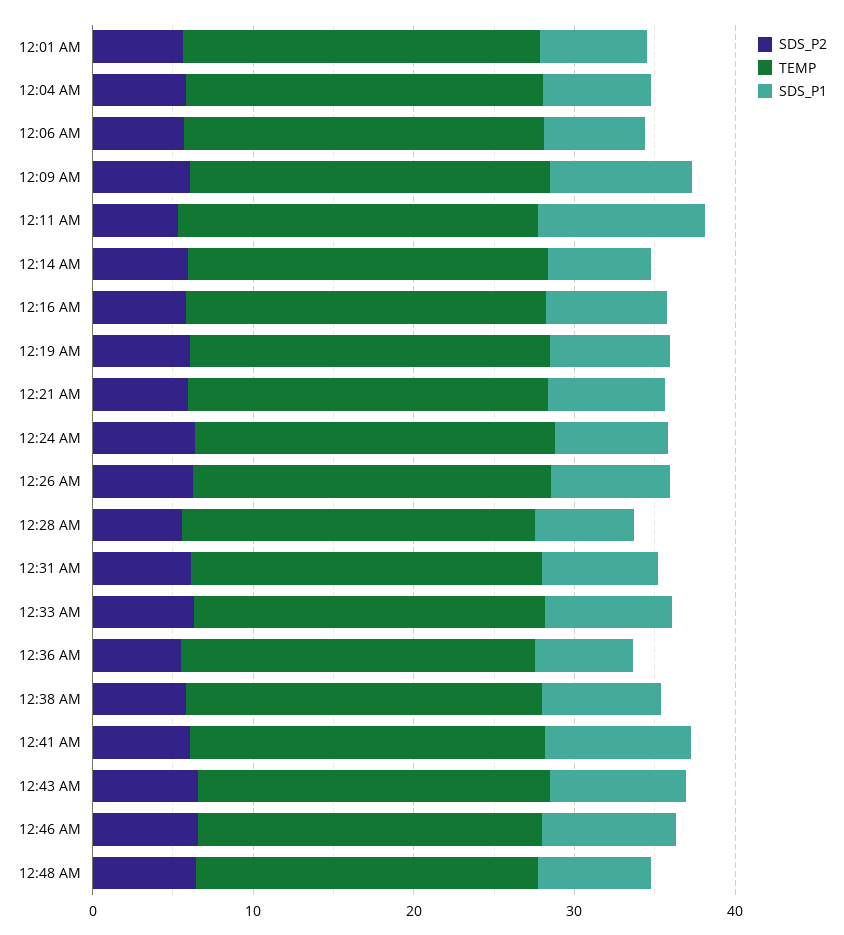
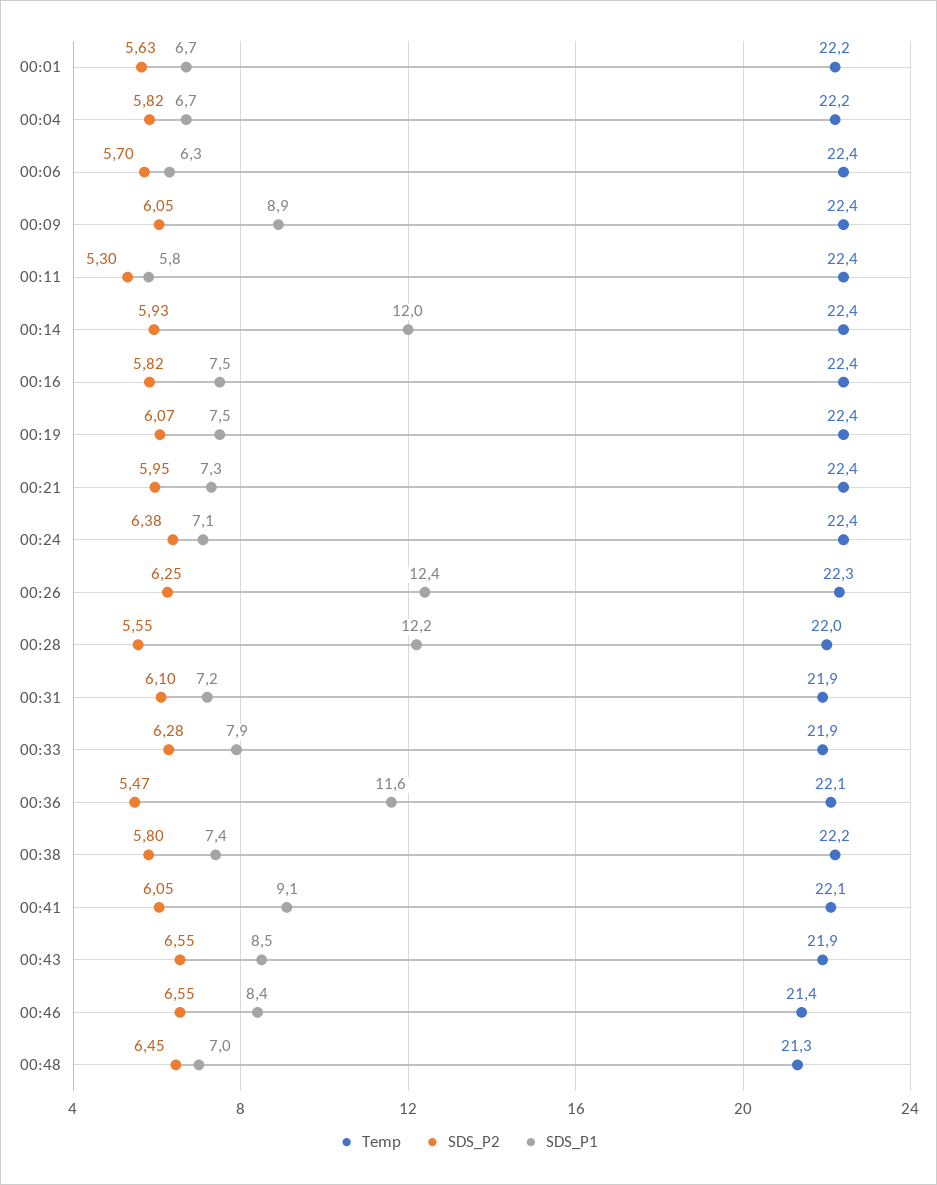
  {
    "SDS_P2": {
      "12:01 AM": 5.63,
      "12:04 AM": 5.82,
      "12:06 AM": 5.7,
      "12:09 AM": 6.05,
      "12:11 AM": 5.3,
      "12:14 AM": 5.93,
      "12:16 AM": 5.82,
      "12:19 AM": 6.07,
      "12:21 AM": 5.95,
      "12:24 AM": 6.38,
      "12:26 AM": 6.25,
      "12:28 AM": 5.55,
      "12:31 AM": 6.1,
      "12:33 AM": 6.28,
      "12:36 AM": 5.47,
      "12:38 AM": 5.8,
      "12:41 AM": 6.05,
      "12:43 AM": 6.55,
      "12:46 AM": 6.55,
      "12:48 AM": 6.45
    },
    "TEMP": {
      "12:01 AM": 22.2,
      "12:04 AM": 22.2,
      "12:06 AM": 22.4,
      "12:09 AM": 22.4,
      "12:11 AM": 22.4,
      "12:14 AM": 22.4,
      "12:16 AM": 22.4,
      "12:19 AM": 22.4,
      "12:21 AM": 22.4,
      "12:24 AM": 22.4,
      "12:26 AM": 22.3,
      "12:28 AM": 22,
      "12:31 AM": 21.9,
      "12:33 AM": 21.9,
      "12:36 AM": 22.1,
      "12:38 AM": 22.2,
      "12:41 AM": 22.1,
      "12:43 AM": 21.9,
      "12:46 AM": 21.4,
      "12:48 AM": 21.3
    },
    "SDS_P1": {
      "12:01 AM": 6.7,
      "12:04 AM": 6.7,
      "12:06 AM": 6.3,
      "12:09 AM": 8.9,
-     "12:11 AM": 10,
+     "12:11 AM": 5.8,
-     "12:14 AM": 6,
+     "12:14 AM": 12,
      "12:16 AM": 7.5,
      "12:19 AM": 7.5,
      "12:21 AM": 7.3,
      "12:24 AM": 7.1,
-     "12:26 AM": 8,
+     "12:26 AM": 12.4,
-     "12:28 AM": 6,
+     "12:28 AM": 12.2,
      "12:31 AM": 7.2,
      "12:33 AM": 7.9,
-     "12:36 AM": 6,
+     "12:36 AM": 11.6,
      "12:38 AM": 7.4,
      "12:41 AM": 9.1,
      "12:43 AM": 8.5,
      "12:46 AM": 8.4,
      "12:48 AM": 7
    }
  }

